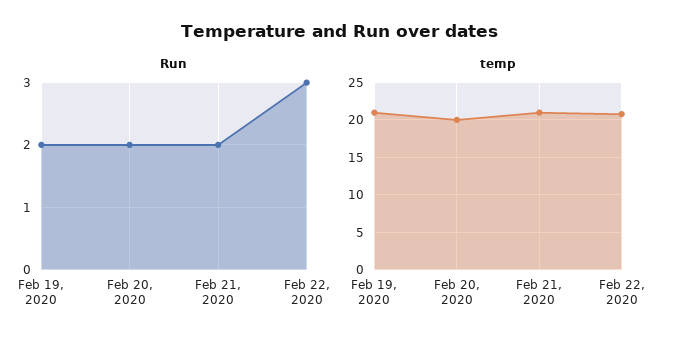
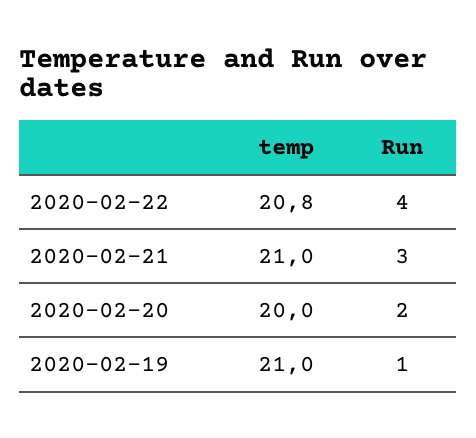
  {
    "Run": {
-     "Feb 19, 2020": 2,
+     "Feb 19, 2020": 1,
      "Feb 20, 2020": 2,
-     "Feb 21, 2020": 2,
+     "Feb 21, 2020": 3,
-     "Feb 22, 2020": 3
+     "Feb 22, 2020": 4
    },
    "temp": {
      "Feb 19, 2020": 21,
      "Feb 20, 2020": 20,
      "Feb 21, 2020": 21,
      "Feb 22, 2020": 20.8
    }
  }

